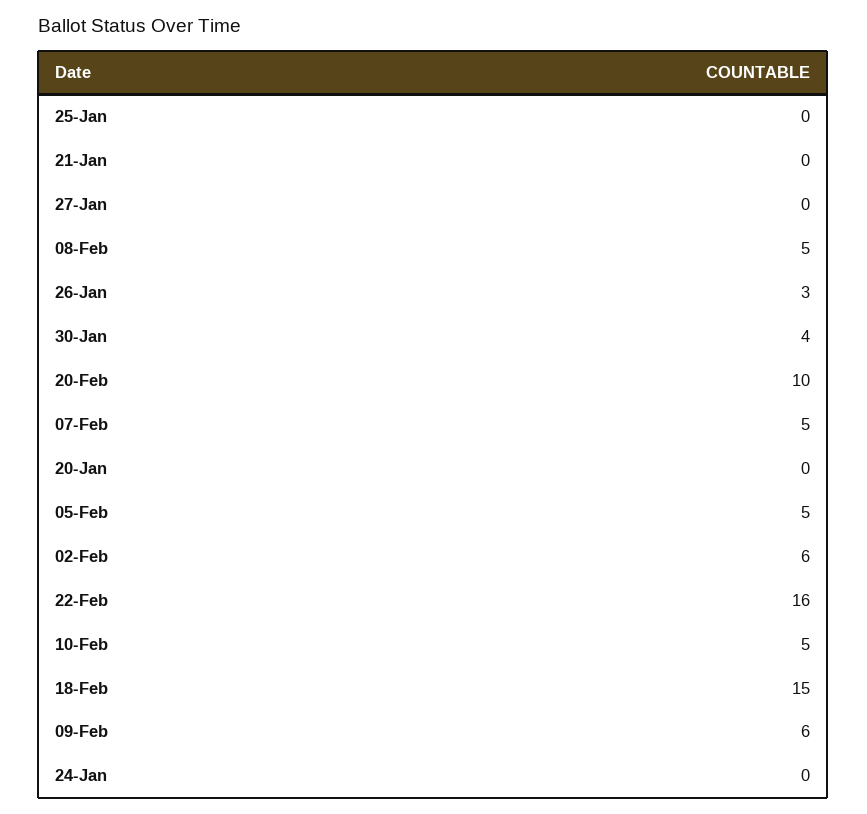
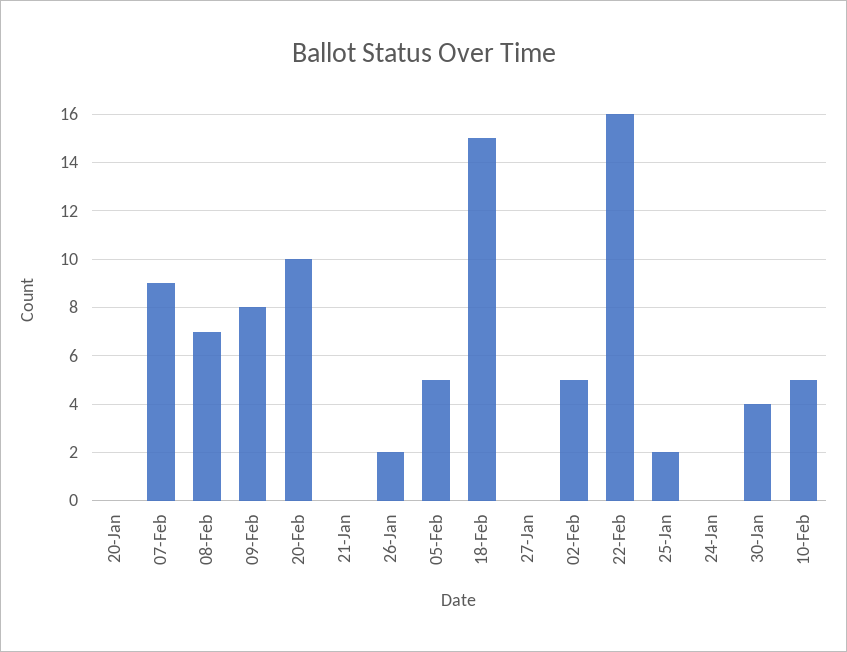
  {
-   "25-Jan": 0,
+   "25-Jan": 2,
    "21-Jan": 0,
    "27-Jan": 0,
-   "08-Feb": 5,
+   "08-Feb": 7,
-   "26-Jan": 3,
+   "26-Jan": 2,
    "30-Jan": 4,
    "20-Feb": 10,
-   "07-Feb": 5,
+   "07-Feb": 9,
    "20-Jan": 0,
    "05-Feb": 5,
-   "02-Feb": 6,
+   "02-Feb": 5,
    "22-Feb": 16,
    "10-Feb": 5,
    "18-Feb": 15,
-   "09-Feb": 6,
+   "09-Feb": 8,
    "24-Jan": 0
  }

